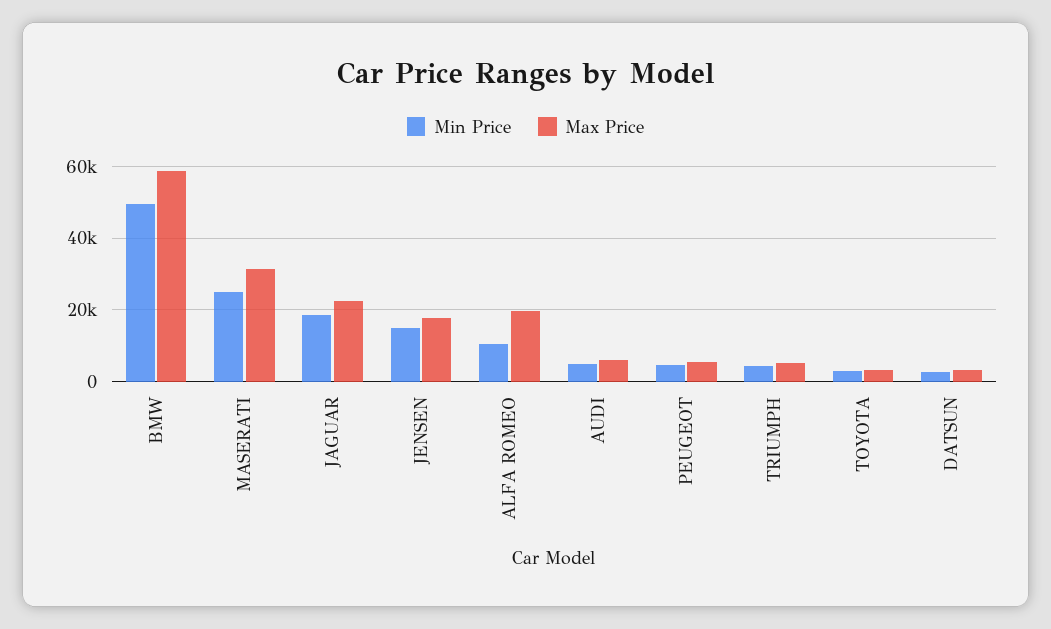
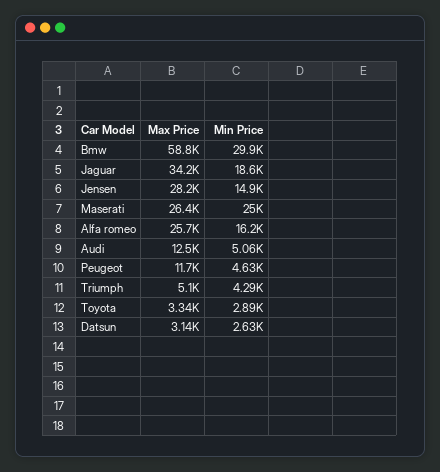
  {
    "Min Price": {
-     "BMW": 50000,
+     "BMW": 29900,
      "MASERATI": 25000,
      "JAGUAR": 18600,
      "JENSEN": 14900,
-     "ALFA ROMEO": 10000,
+     "ALFA ROMEO": 16200,
      "AUDI": 5060,
      "PEUGEOT": 4630,
      "TRIUMPH": 4290,
      "TOYOTA": 2890,
      "DATSUN": 2630
    },
    "Max Price": {
      "BMW": 58800,
-     "MASERATI": 32000,
+     "MASERATI": 26400,
-     "JAGUAR": 22000,
+     "JAGUAR": 34200,
-     "JENSEN": 18000,
+     "JENSEN": 28200,
-     "ALFA ROMEO": 20000,
+     "ALFA ROMEO": 25700,
-     "AUDI": 6000,
+     "AUDI": 12500,
-     "PEUGEOT": 6000,
+     "PEUGEOT": 11700,
      "TRIUMPH": 5100,
      "TOYOTA": 3340,
      "DATSUN": 3140
    }
  }

